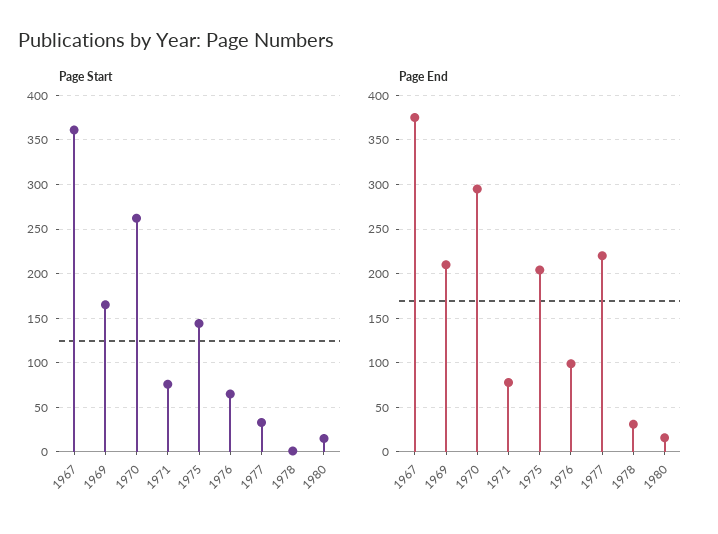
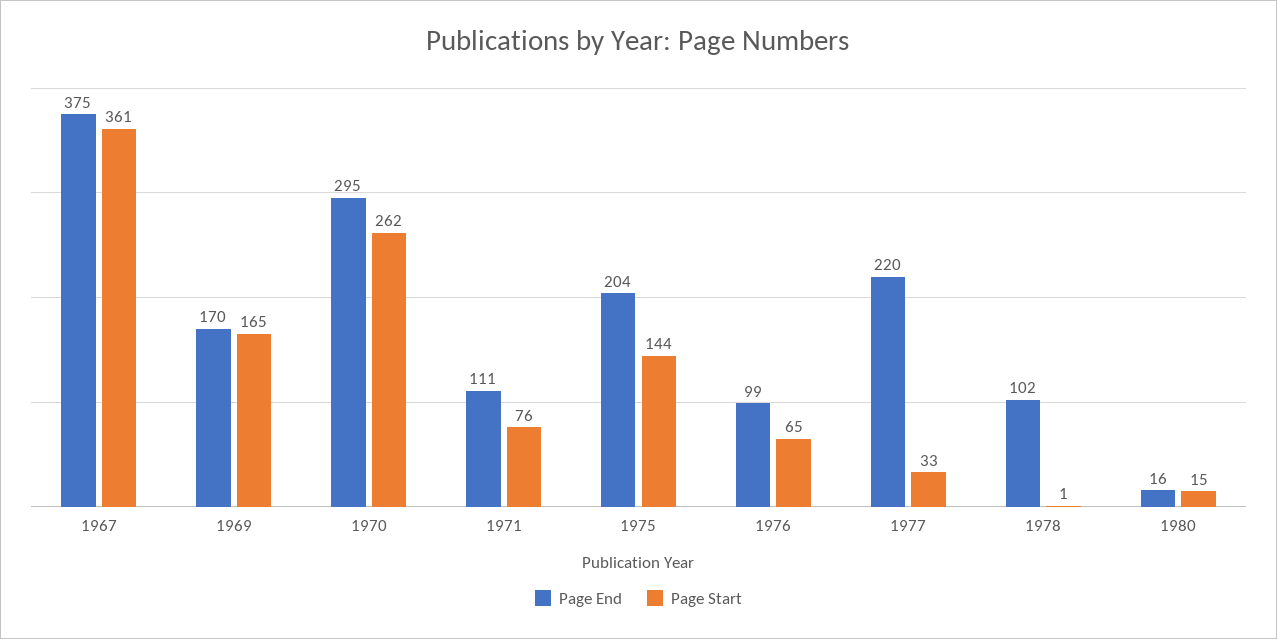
  {
    "Page Start": {
      "1967": 361,
      "1969": 165,
      "1970": 262,
      "1971": 76,
      "1975": 144,
      "1976": 65,
      "1977": 33,
      "1978": 1,
      "1980": 15
    },
    "Page End": {
      "1967": 375,
-     "1969": 210,
+     "1969": 170,
      "1970": 295,
-     "1971": 80,
+     "1971": 111,
      "1975": 204,
      "1976": 99,
      "1977": 220,
-     "1978": 30,
+     "1978": 102,
      "1980": 16
    }
  }

